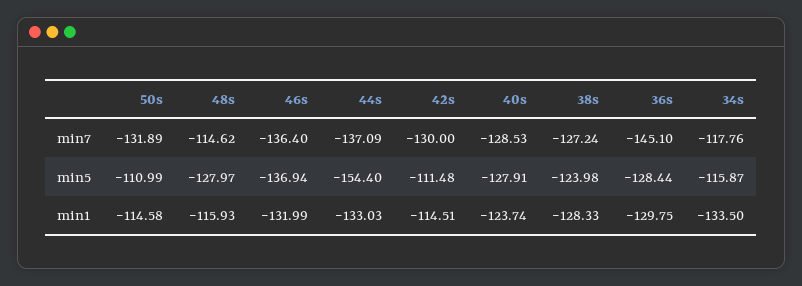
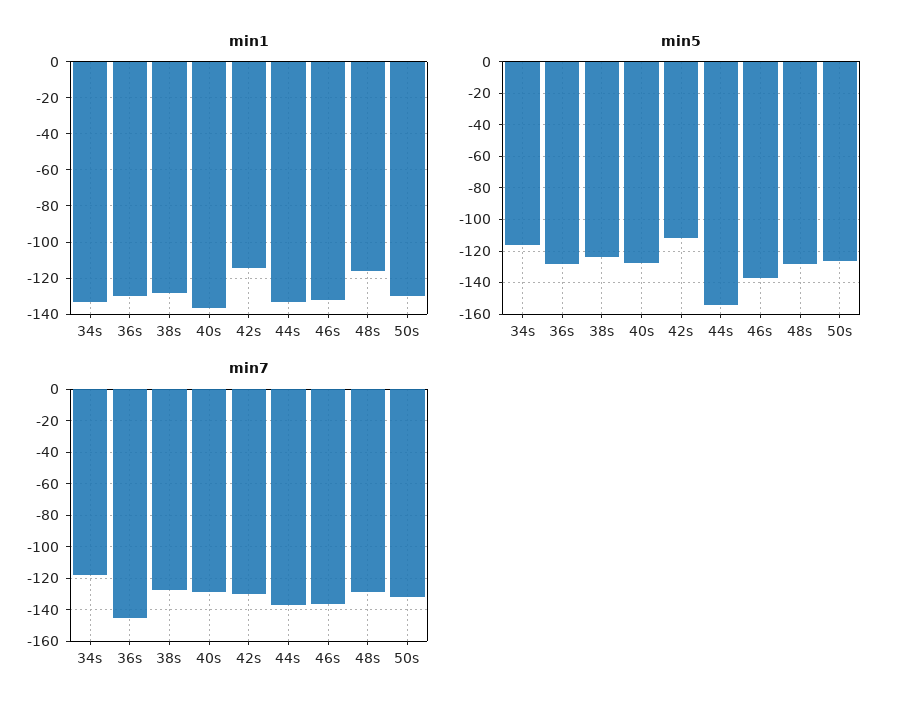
  {
    "min7": {
      "50s": -131.89,
-     "48s": -114.62,
+     "48s": -130,
      "46s": -136.4,
      "44s": -137.09,
      "42s": -130,
      "40s": -128.53,
      "38s": -127.24,
      "36s": -145.1,
      "34s": -117.76
    },
    "min5": {
-     "50s": -110.99,
+     "50s": -125,
      "48s": -127.97,
      "46s": -136.94,
      "44s": -154.4,
      "42s": -111.48,
      "40s": -127.91,
      "38s": -123.98,
      "36s": -128.44,
      "34s": -115.87
    },
    "min1": {
-     "50s": -114.58,
+     "50s": -130,
      "48s": -115.93,
      "46s": -131.99,
      "44s": -133.03,
      "42s": -114.51,
-     "40s": -123.74,
+     "40s": -135,
      "38s": -128.33,
      "36s": -129.75,
      "34s": -133.5
    }
  }

